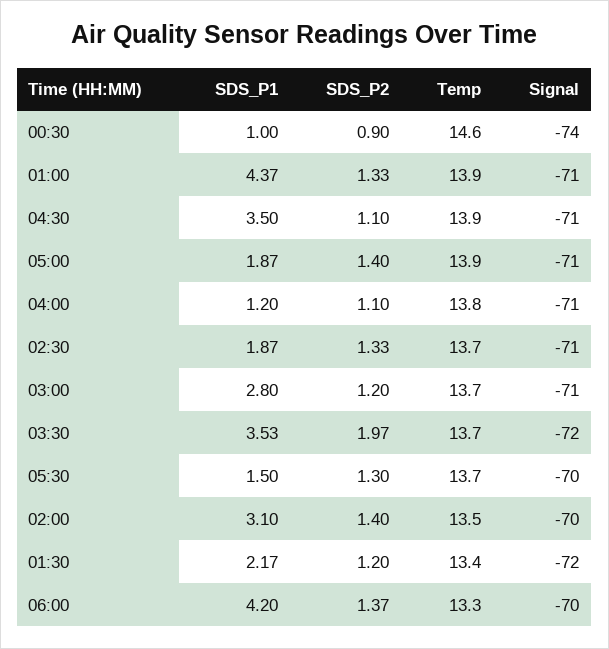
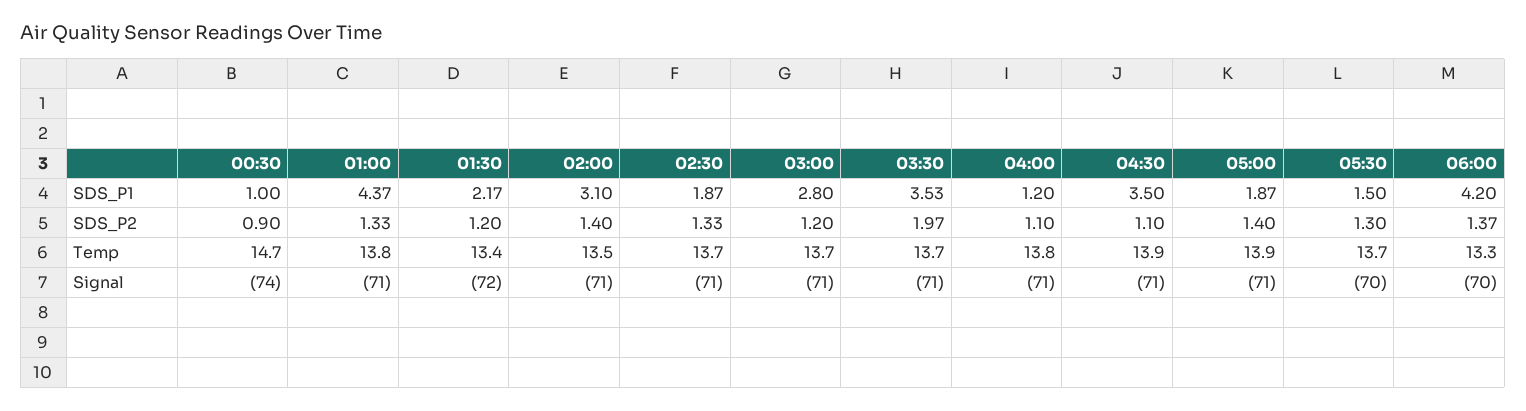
  {
    "SDS_P1": {
      "00:30": 1,
      "01:00": 4.37,
      "04:30": 3.5,
      "05:00": 1.87,
      "04:00": 1.2,
      "02:30": 1.87,
      "03:00": 2.8,
      "03:30": 3.53,
      "05:30": 1.5,
      "02:00": 3.1,
      "01:30": 2.17,
      "06:00": 4.2
    },
    "SDS_P2": {
      "00:30": 0.9,
      "01:00": 1.33,
      "04:30": 1.1,
      "05:00": 1.4,
      "04:00": 1.1,
      "02:30": 1.33,
      "03:00": 1.2,
      "03:30": 1.97,
      "05:30": 1.3,
      "02:00": 1.4,
      "01:30": 1.2,
      "06:00": 1.37
    },
    "Temp": {
-     "00:30": 14.6,
+     "00:30": 14.7,
-     "01:00": 13.9,
+     "01:00": 13.8,
      "04:30": 13.9,
      "05:00": 13.9,
      "04:00": 13.8,
      "02:30": 13.7,
      "03:00": 13.7,
      "03:30": 13.7,
      "05:30": 13.7,
      "02:00": 13.5,
      "01:30": 13.4,
      "06:00": 13.3
    },
    "Signal": {
      "00:30": -74,
      "01:00": -71,
      "04:30": -71,
      "05:00": -71,
      "04:00": -71,
      "02:30": -71,
      "03:00": -71,
-     "03:30": -72,
+     "03:30": -71,
      "05:30": -70,
-     "02:00": -70,
+     "02:00": -71,
      "01:30": -72,
      "06:00": -70
    }
  }

